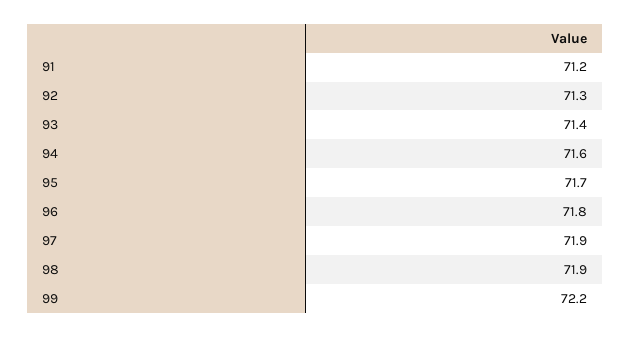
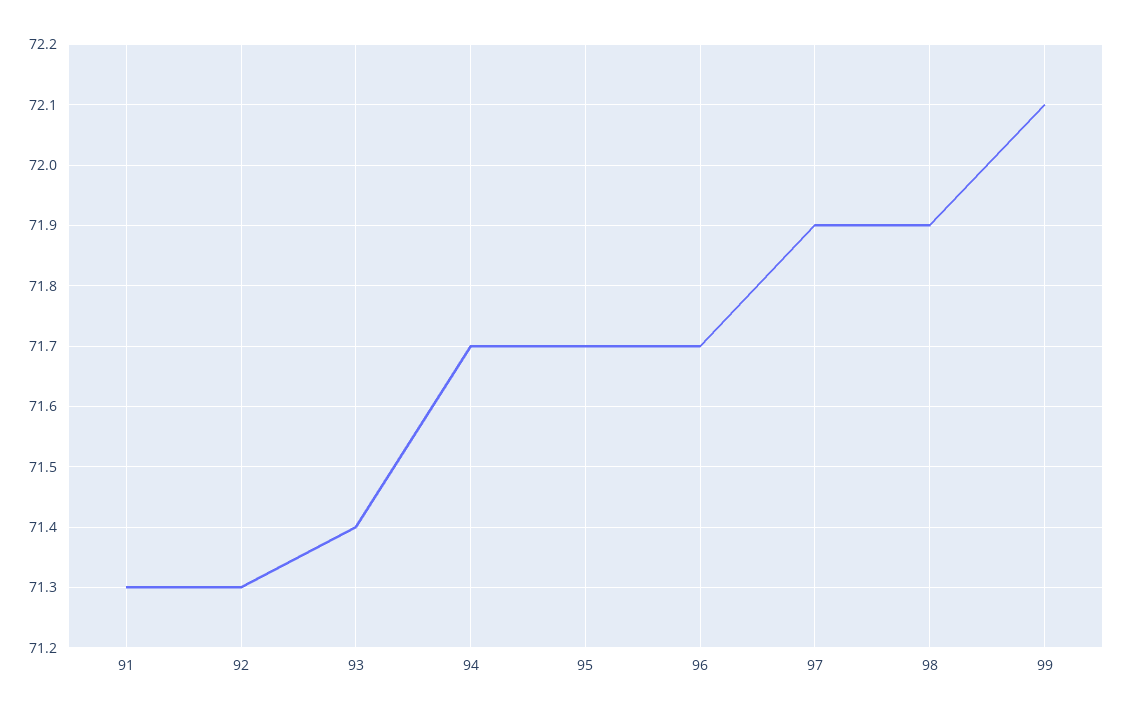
  {
-   "91": 71.2,
+   "91": 71.3,
    "92": 71.3,
    "93": 71.4,
-   "94": 71.6,
+   "94": 71.7,
    "95": 71.7,
-   "96": 71.8,
+   "96": 71.7,
    "97": 71.9,
    "98": 71.9,
-   "99": 72.2
+   "99": 72.1
  }

